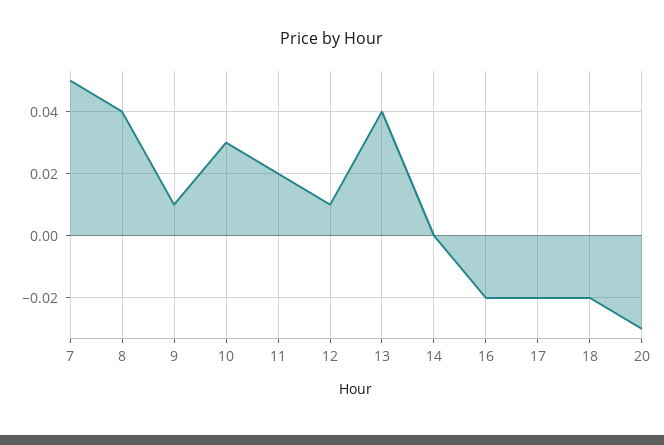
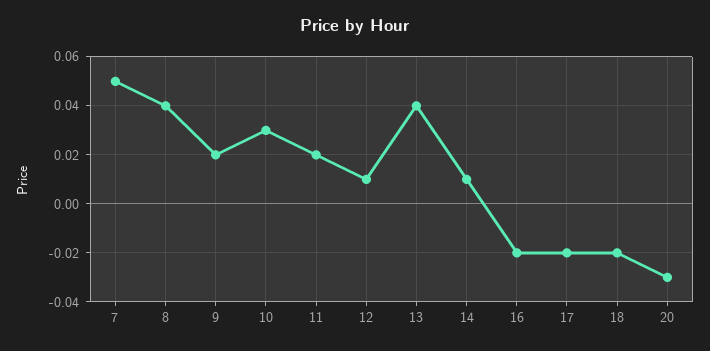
  {
    "7": 0.05,
    "8": 0.04,
-   "9": 0.01,
+   "9": 0.02,
    "10": 0.03,
    "11": 0.02,
    "12": 0.01,
    "13": 0.04,
-   "14": 0,
+   "14": 0.01,
    "16": -0.02,
    "17": -0.02,
    "18": -0.02,
    "20": -0.03
  }

